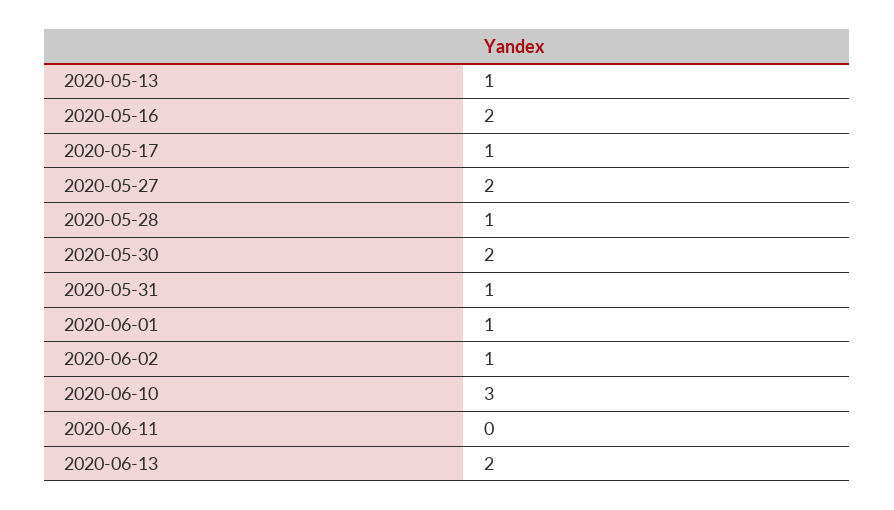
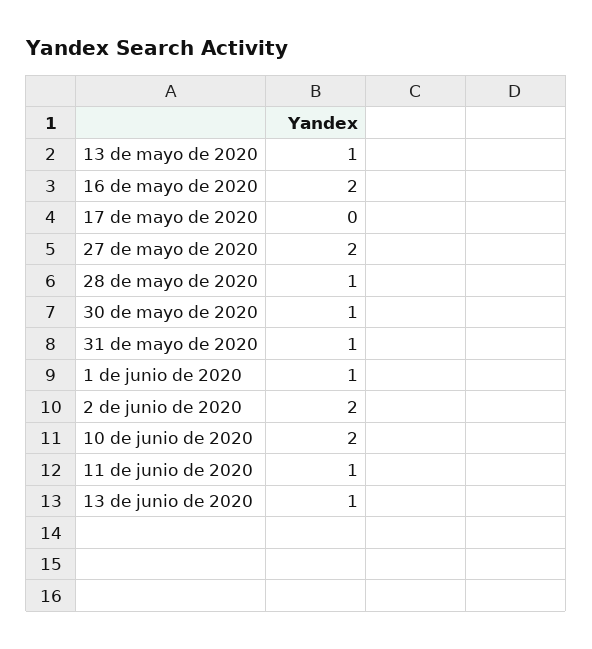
  {
    "2020-05-13": 1,
    "2020-05-16": 2,
-   "2020-05-17": 1,
+   "2020-05-17": 0,
    "2020-05-27": 2,
    "2020-05-28": 1,
-   "2020-05-30": 2,
+   "2020-05-30": 1,
    "2020-05-31": 1,
    "2020-06-01": 1,
-   "2020-06-02": 1,
+   "2020-06-02": 2,
-   "2020-06-10": 3,
+   "2020-06-10": 2,
-   "2020-06-11": 0,
+   "2020-06-11": 1,
-   "2020-06-13": 2
+   "2020-06-13": 1
  }

